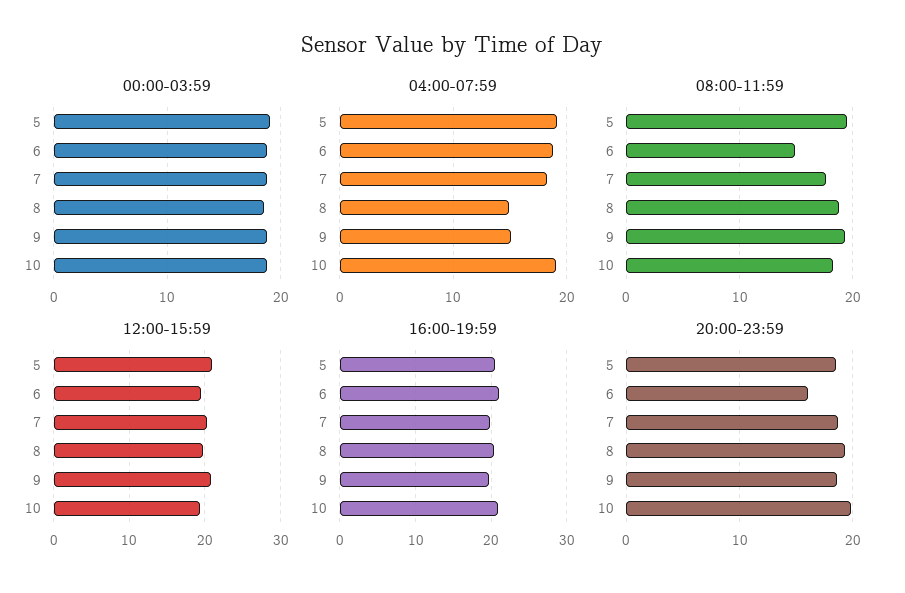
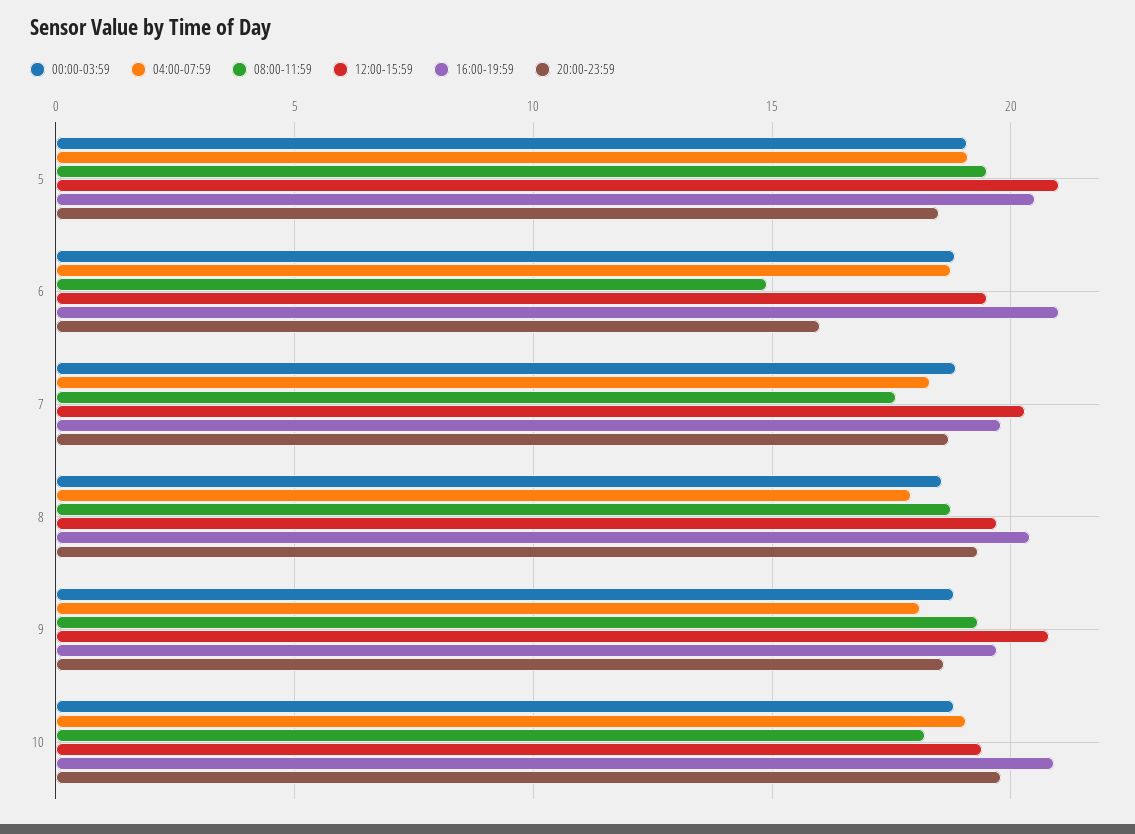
  {
    "00:00-03:59": {
      "5": 19,
      "6": 19,
      "7": 19,
      "8": 18.5,
      "9": 19,
      "10": 19
    },
    "04:00-07:59": {
      "5": 19,
      "6": 19,
      "7": 18.5,
-     "8": 15,
+     "8": 18,
-     "9": 15,
+     "9": 18,
      "10": 19
    },
    "08:00-11:59": {
      "5": 19.5,
      "6": 15,
      "7": 17.5,
      "8": 19,
      "9": 19.5,
      "10": 18
    },
    "12:00-15:59": {
      "5": 21,
      "6": 19.5,
      "7": 20.5,
      "8": 19.5,
      "9": 21,
      "10": 19.5
    },
    "16:00-19:59": {
      "5": 20.5,
      "6": 21,
      "7": 20,
      "8": 20.5,
      "9": 19.5,
      "10": 21
    },
    "20:00-23:59": {
      "5": 18.5,
      "6": 16,
      "7": 18.5,
      "8": 19.5,
      "9": 18.5,
      "10": 20
    }
  }

